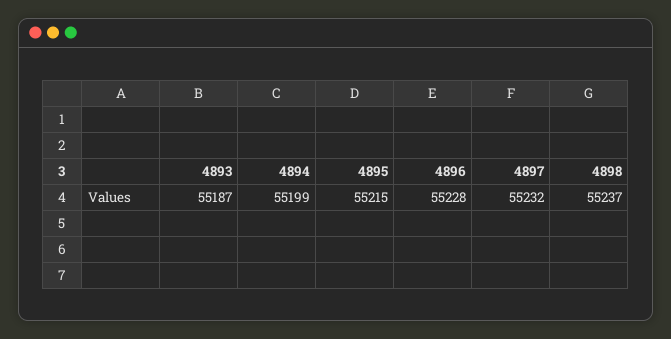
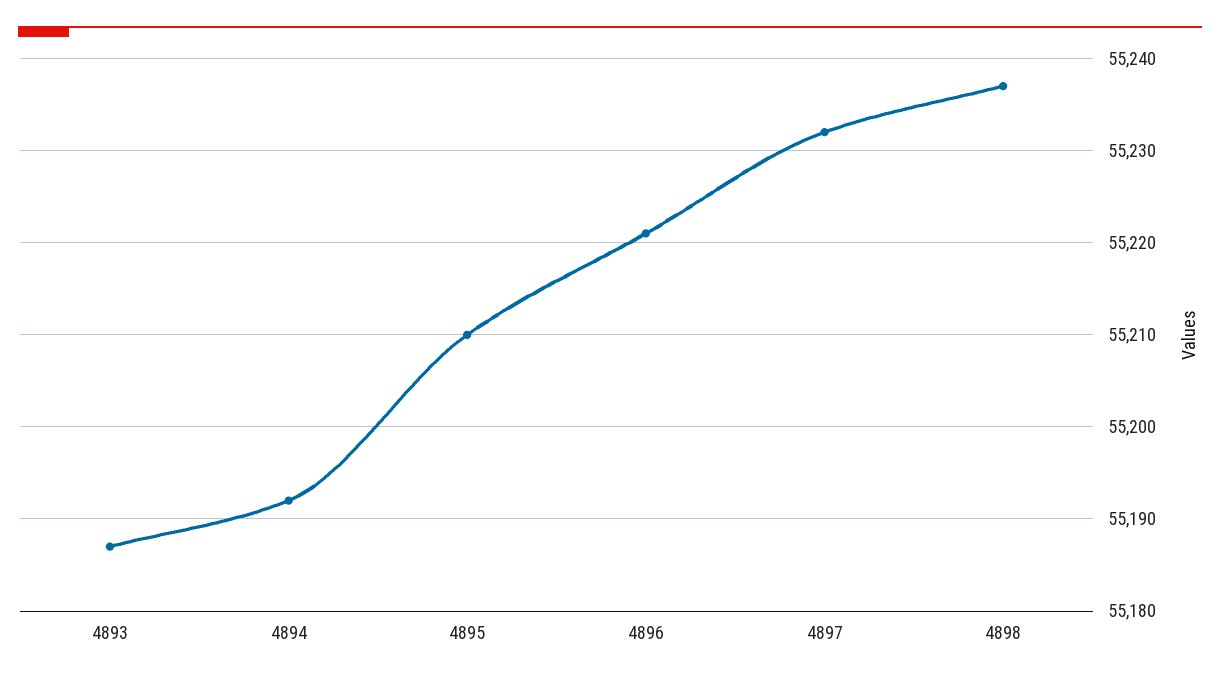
  {
    "4893": 55187,
-   "4894": 55199,
+   "4894": 55192,
-   "4895": 55215,
+   "4895": 55210,
-   "4896": 55228,
+   "4896": 55221,
    "4897": 55232,
    "4898": 55237
  }

